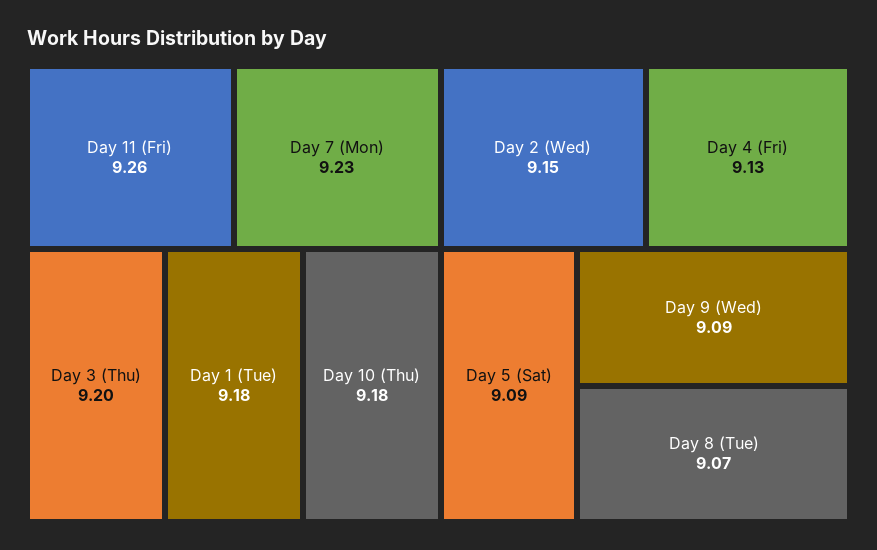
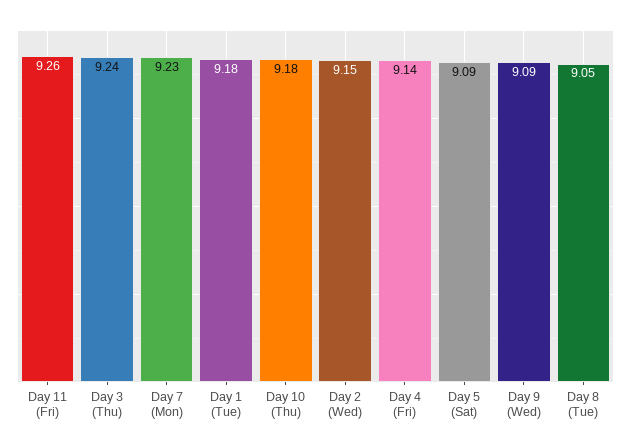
  {
    "Day 11 (Fri)": 9.26,
    "Day 7 (Mon)": 9.23,
-   "Day 3 (Thu)": 9.2,
+   "Day 3 (Thu)": 9.24,
    "Day 1 (Tue)": 9.18,
    "Day 10 (Thu)": 9.18,
    "Day 2 (Wed)": 9.15,
-   "Day 4 (Fri)": 9.13,
+   "Day 4 (Fri)": 9.14,
    "Day 5 (Sat)": 9.09,
    "Day 9 (Wed)": 9.09,
-   "Day 8 (Tue)": 9.07
+   "Day 8 (Tue)": 9.05
  }

